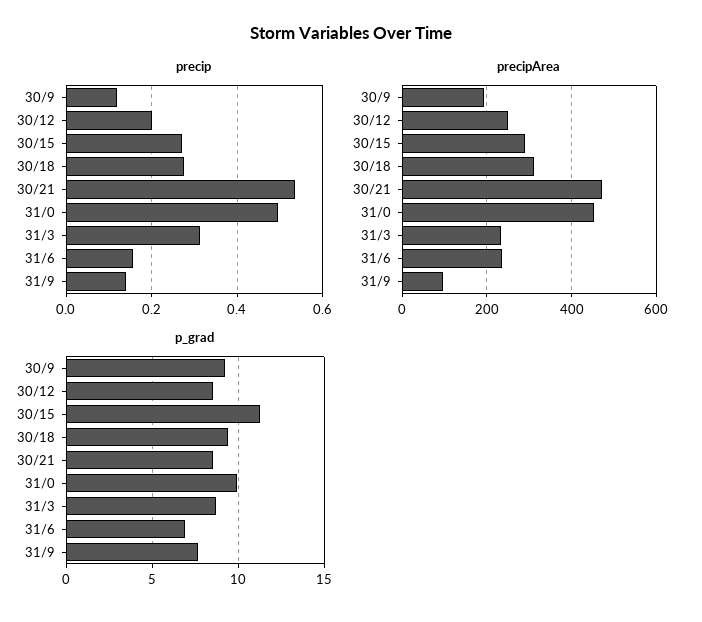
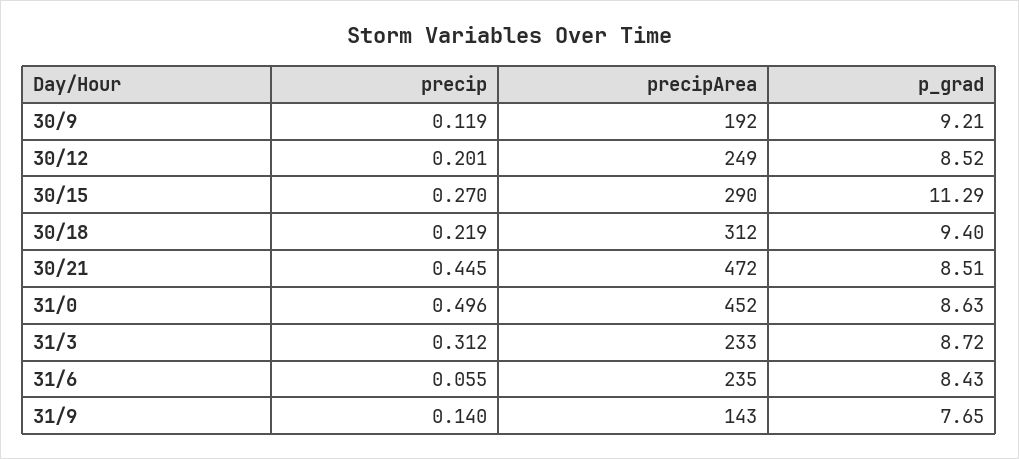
  {
    "precip": {
      "30/9": 0.119,
      "30/12": 0.201,
      "30/15": 0.27,
-     "30/18": 0.28,
+     "30/18": 0.219,
-     "30/21": 0.54,
+     "30/21": 0.445,
      "31/0": 0.496,
      "31/3": 0.312,
-     "31/6": 0.16,
+     "31/6": 0.055,
      "31/9": 0.14
    },
    "precipArea": {
      "30/9": 192,
      "30/12": 249,
      "30/15": 290,
      "30/18": 312,
      "30/21": 472,
      "31/0": 452,
      "31/3": 233,
      "31/6": 235,
-     "31/9": 100
+     "31/9": 143
    },
    "p_grad": {
      "30/9": 9.21,
      "30/12": 8.52,
      "30/15": 11.29,
      "30/18": 9.4,
      "30/21": 8.51,
-     "31/0": 10,
+     "31/0": 8.63,
      "31/3": 8.72,
-     "31/6": 7,
+     "31/6": 8.43,
      "31/9": 7.65
    }
  }

